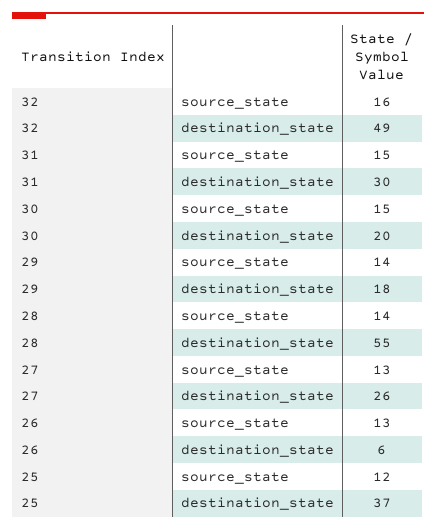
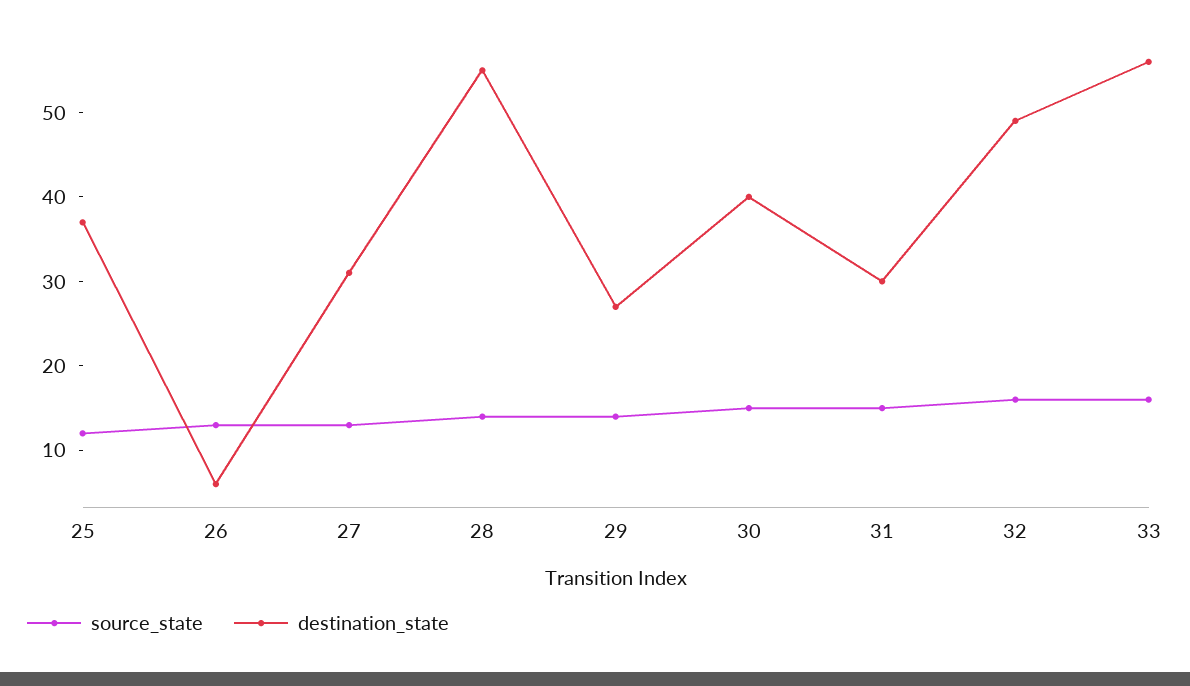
  {
    "source_state": {
      "32": 16,
      "31": 15,
      "30": 15,
      "29": 14,
      "28": 14,
      "27": 13,
      "26": 13,
-     "25": 12
+     "25": 12,
+     "33": 16
    },
    "destination_state": {
      "32": 49,
      "31": 30,
-     "30": 20,
+     "30": 40,
-     "29": 18,
+     "29": 27,
      "28": 55,
-     "27": 26,
+     "27": 31,
      "26": 6,
-     "25": 37
+     "25": 37,
+     "33": 56
    }
  }

